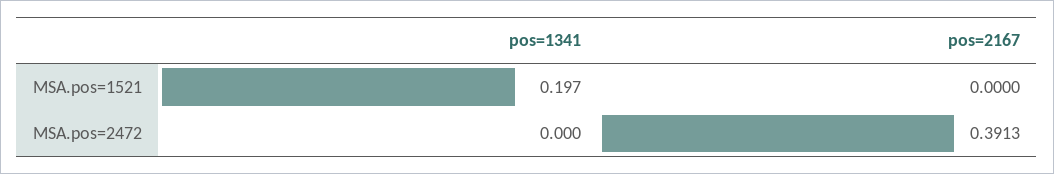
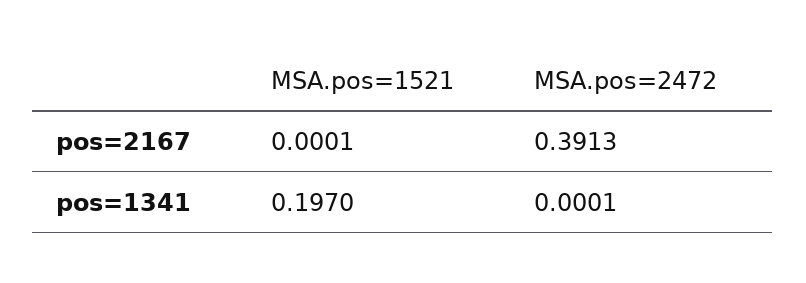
  {
    "pos=1341": {
      "MSA.pos=1521": 0.197,
-     "MSA.pos=2472": 0
+     "MSA.pos=2472": 0.0001
    },
    "pos=2167": {
-     "MSA.pos=1521": 0,
+     "MSA.pos=1521": 0.0001,
      "MSA.pos=2472": 0.3913
    }
  }

